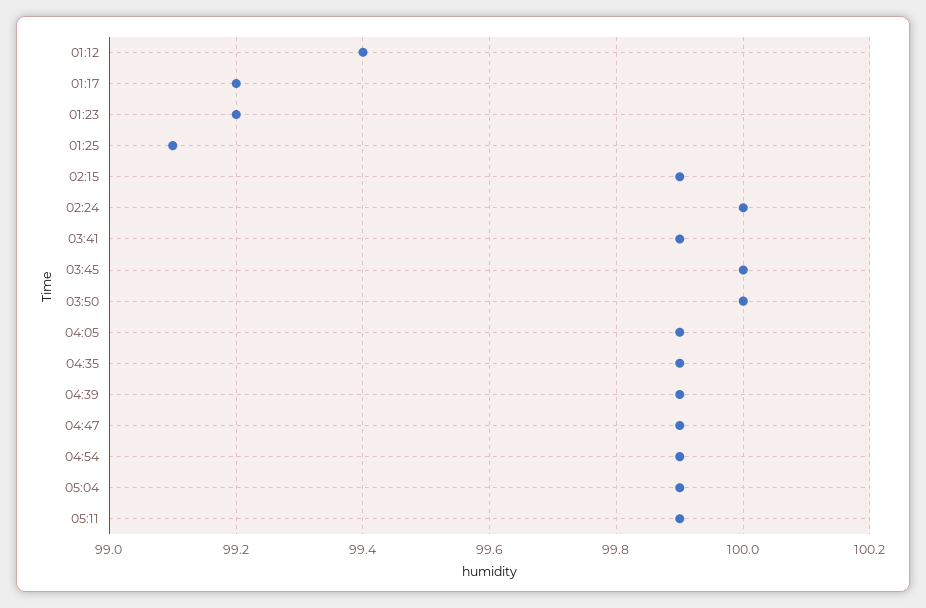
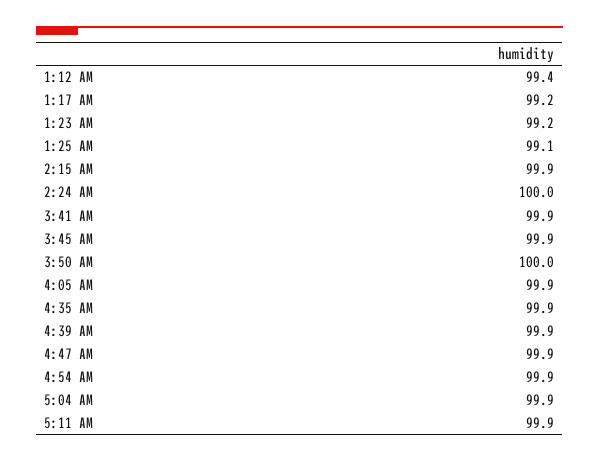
  {
    "01:12": 99.4,
    "01:17": 99.2,
    "01:23": 99.2,
    "01:25": 99.1,
    "02:15": 99.9,
    "02:24": 100,
    "03:41": 99.9,
-   "03:45": 100,
+   "03:45": 99.9,
    "03:50": 100,
    "04:05": 99.9,
    "04:35": 99.9,
    "04:39": 99.9,
    "04:47": 99.9,
    "04:54": 99.9,
    "05:04": 99.9,
    "05:11": 99.9
  }

